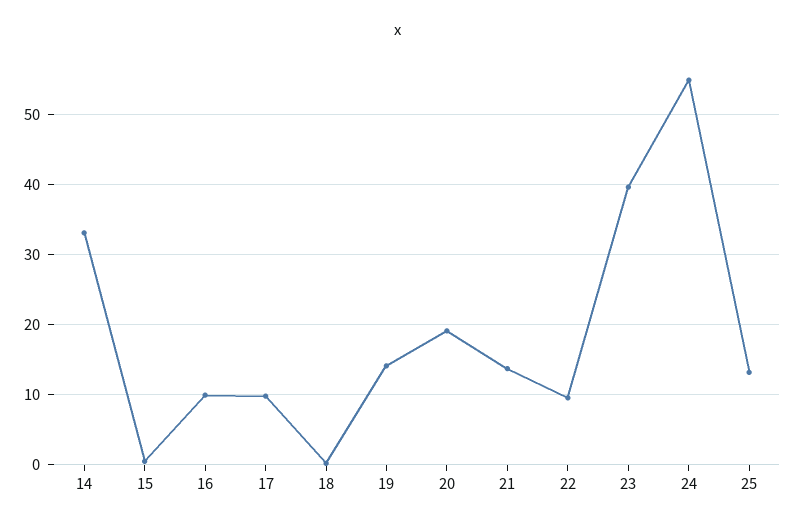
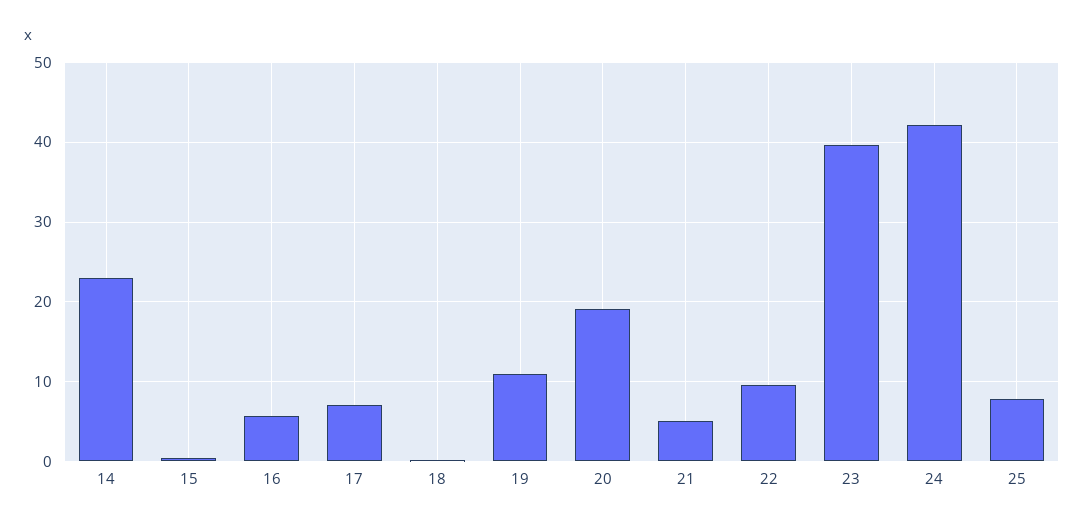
  {
-   "14": 33,
+   "14": 23,
    "15": 0,
-   "16": 10,
+   "16": 6,
-   "17": 10,
+   "17": 7,
    "18": 0,
-   "19": 14,
+   "19": 11,
    "20": 19,
-   "21": 14,
+   "21": 5,
    "22": 10,
    "23": 40,
-   "24": 55,
+   "24": 42,
-   "25": 13
+   "25": 8
  }

